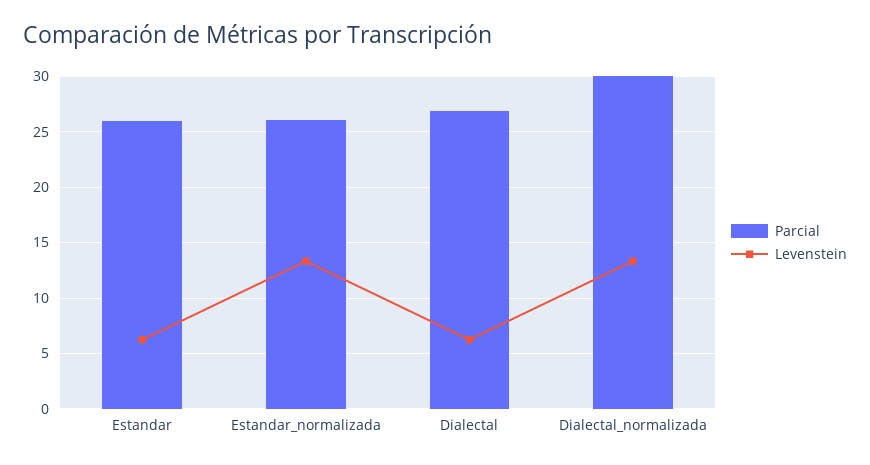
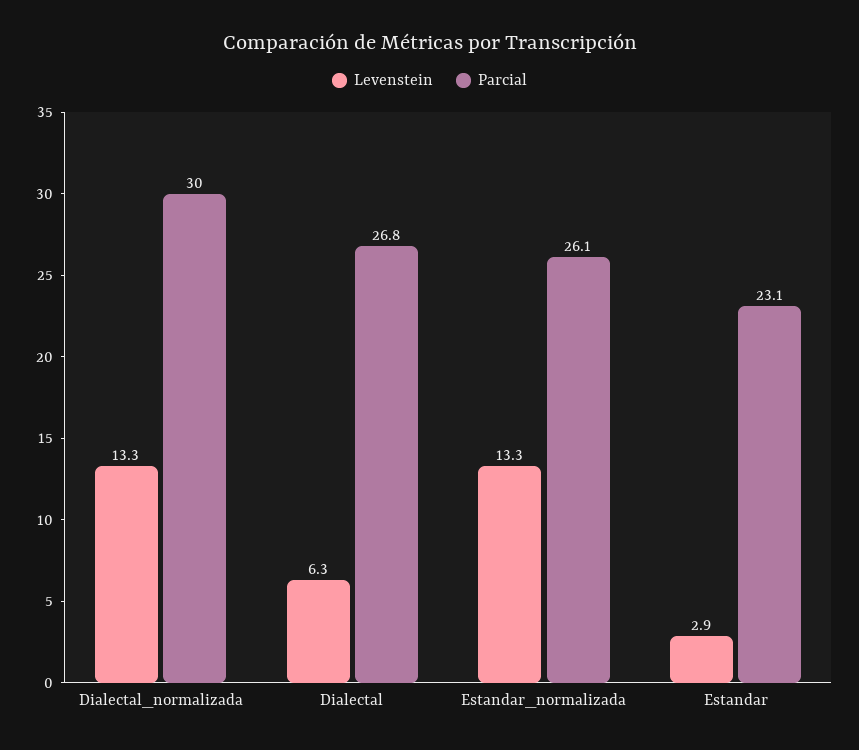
  {
    "Parcial": {
-     "Estandar": 26,
+     "Estandar": 23.1,
      "Estandar_normalizada": 26.1,
      "Dialectal": 26.8,
      "Dialectal_normalizada": 30
    },
    "Levenstein": {
-     "Estandar": 6,
+     "Estandar": 2.9,
      "Estandar_normalizada": 13.3,
      "Dialectal": 6.3,
      "Dialectal_normalizada": 13.3
    }
  }

